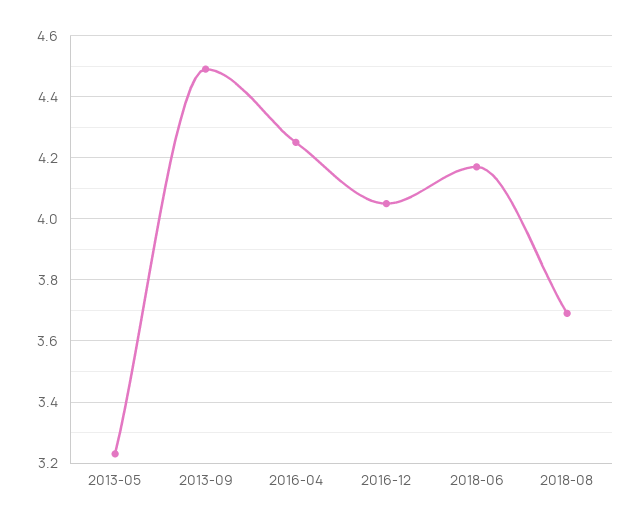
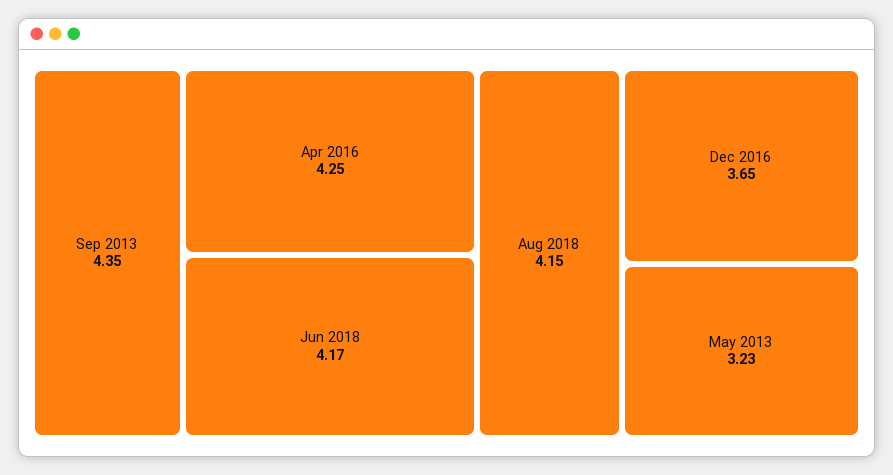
  {
    "2013-05": 3.23,
-   "2013-09": 4.5,
+   "2013-09": 4.35,
    "2016-04": 4.25,
-   "2016-12": 4.05,
+   "2016-12": 3.65,
    "2018-06": 4.17,
-   "2018-08": 3.7
+   "2018-08": 4.15
  }

